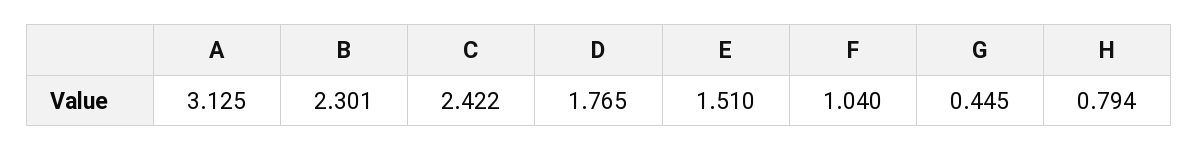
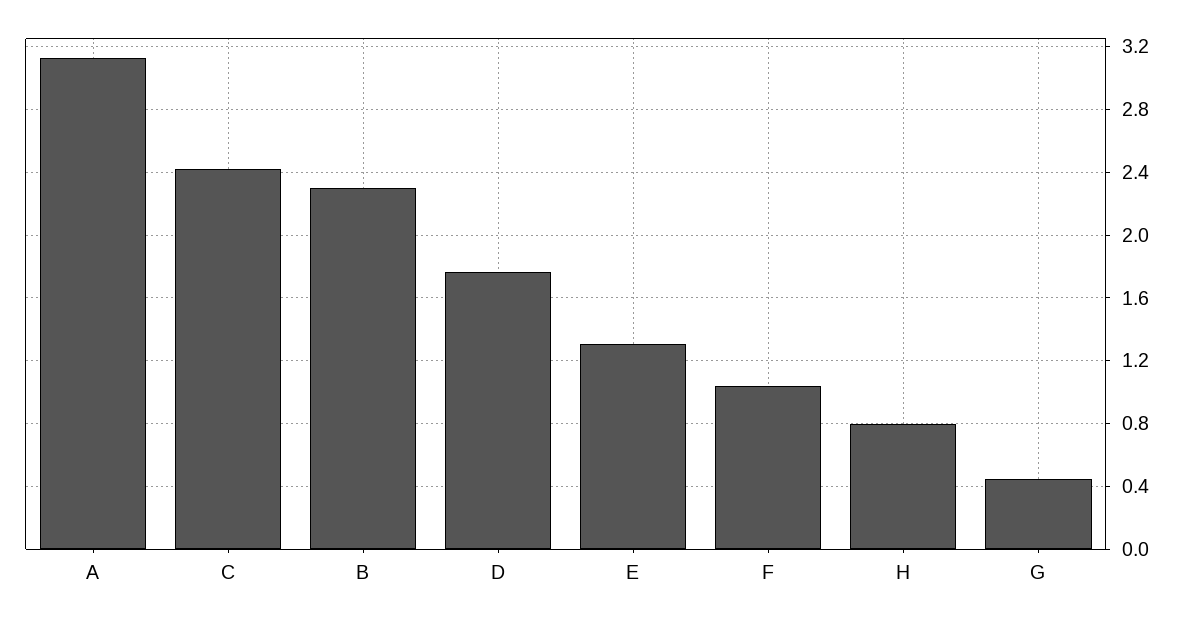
  {
    "A": 3.125,
    "B": 2.301,
    "C": 2.422,
    "D": 1.765,
-   "E": 1.51,
+   "E": 1.3,
    "F": 1.04,
    "G": 0.445,
    "H": 0.794
  }

